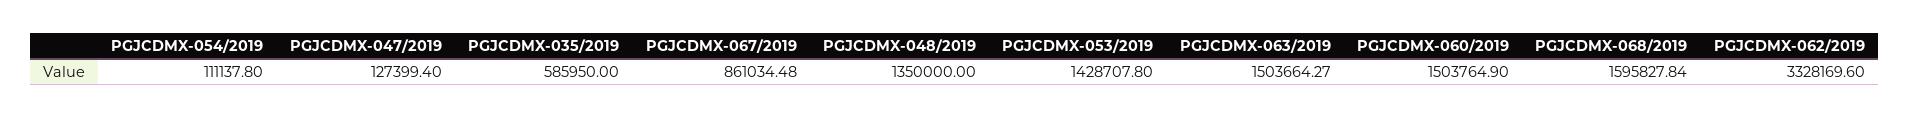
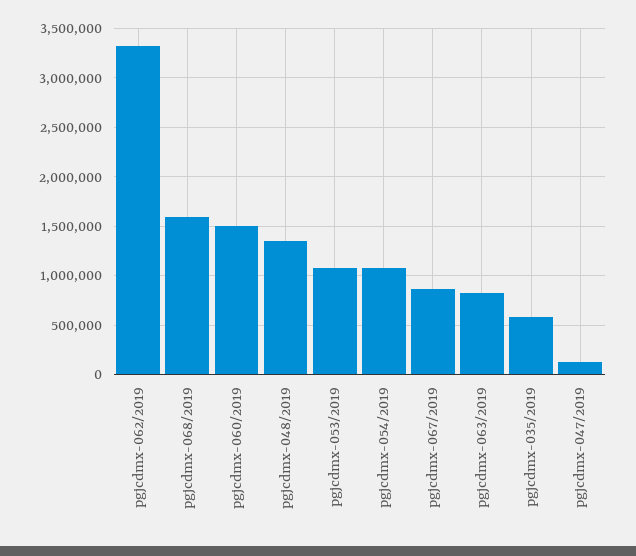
  {
-   "PGJCDMX-054/2019": 111137.8,
+   "PGJCDMX-054/2019": 1100000,
    "PGJCDMX-047/2019": 127399.4,
    "PGJCDMX-035/2019": 585950,
    "PGJCDMX-067/2019": 861034.48,
    "PGJCDMX-048/2019": 1350000,
-   "PGJCDMX-053/2019": 1428707.8,
+   "PGJCDMX-053/2019": 1100000,
-   "PGJCDMX-063/2019": 1503664.27,
+   "PGJCDMX-063/2019": 800000,
    "PGJCDMX-060/2019": 1503764.9,
    "PGJCDMX-068/2019": 1595827.84,
    "PGJCDMX-062/2019": 3328169.6
  }

